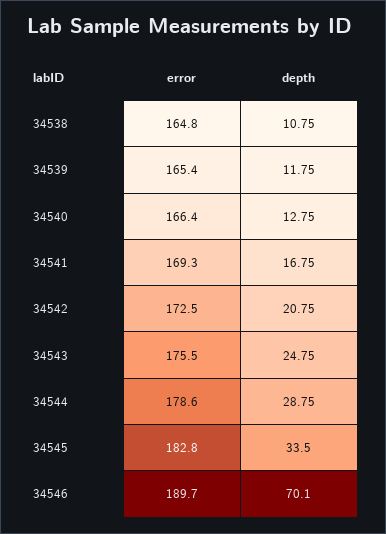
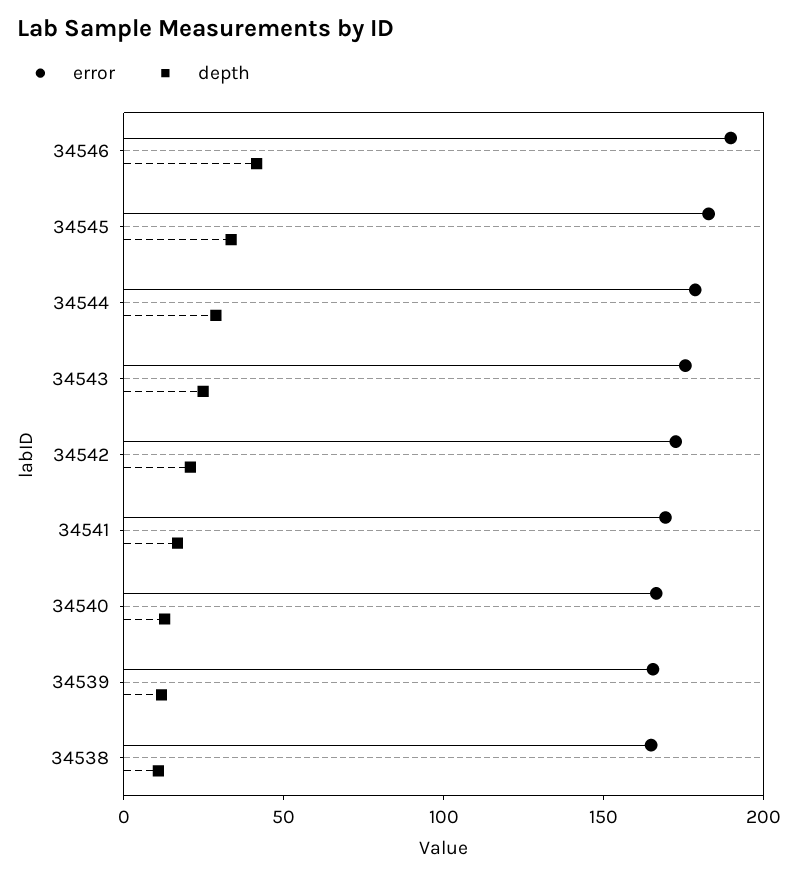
  {
    "error": {
      "34538": 164.8,
      "34539": 165.4,
      "34540": 166.4,
      "34541": 169.3,
      "34542": 172.5,
      "34543": 175.5,
      "34544": 178.6,
      "34545": 182.8,
      "34546": 189.7
    },
    "depth": {
      "34538": 10.75,
      "34539": 11.75,
      "34540": 12.75,
      "34541": 16.75,
      "34542": 20.75,
      "34543": 24.75,
      "34544": 28.75,
      "34545": 33.5,
-     "34546": 70.1
+     "34546": 40
    }
  }

